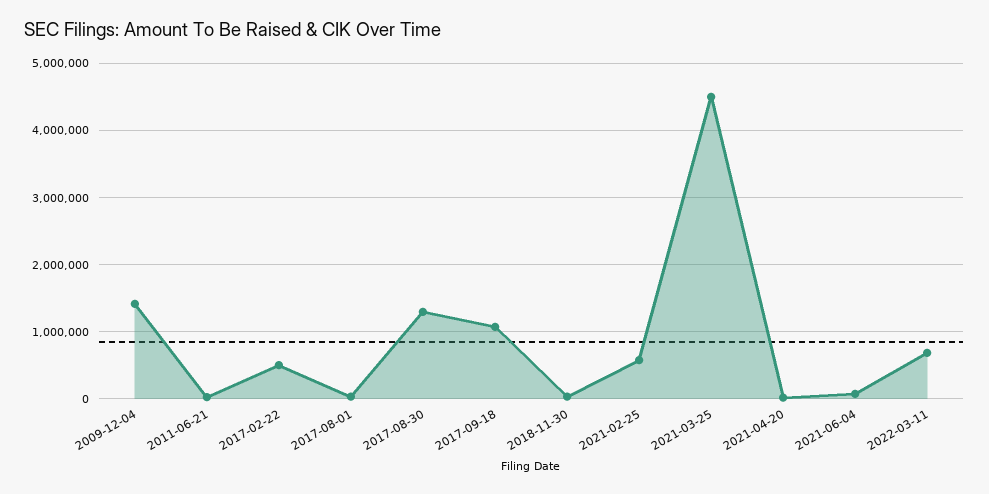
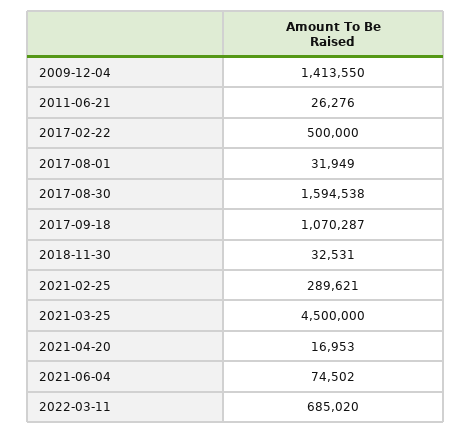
  {
    "2009-12-04": 1413550,
    "2011-06-21": 26276,
    "2017-02-22": 500000,
    "2017-08-01": 31949,
-   "2017-08-30": 1300000,
+   "2017-08-30": 1594538,
    "2017-09-18": 1070287,
    "2018-11-30": 32531,
-   "2021-02-25": 600000,
+   "2021-02-25": 289621,
    "2021-03-25": 4500000,
    "2021-04-20": 16953,
    "2021-06-04": 74502,
    "2022-03-11": 685020
  }

